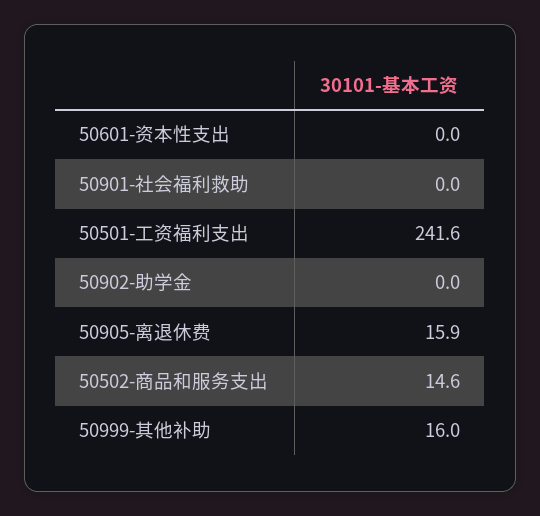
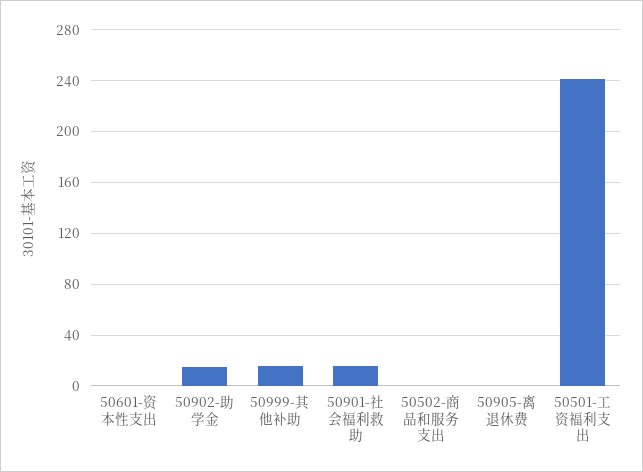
  {
    "50601-资本性支出": 0,
-   "50901-社会福利救助": 0,
+   "50901-社会福利救助": 15,
    "50501-工资福利支出": 241.6,
-   "50902-助学金": 0,
+   "50902-助学金": 15,
-   "50905-离退休费": 15.9,
+   "50905-离退休费": 0,
-   "50502-商品和服务支出": 14.6,
+   "50502-商品和服务支出": 0,
    "50999-其他补助": 16
  }

